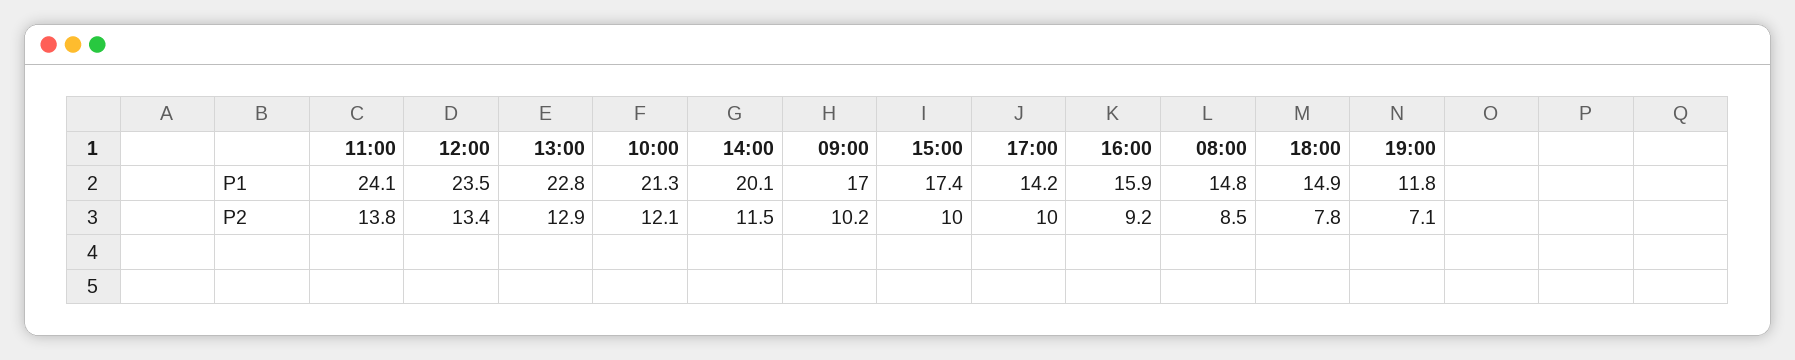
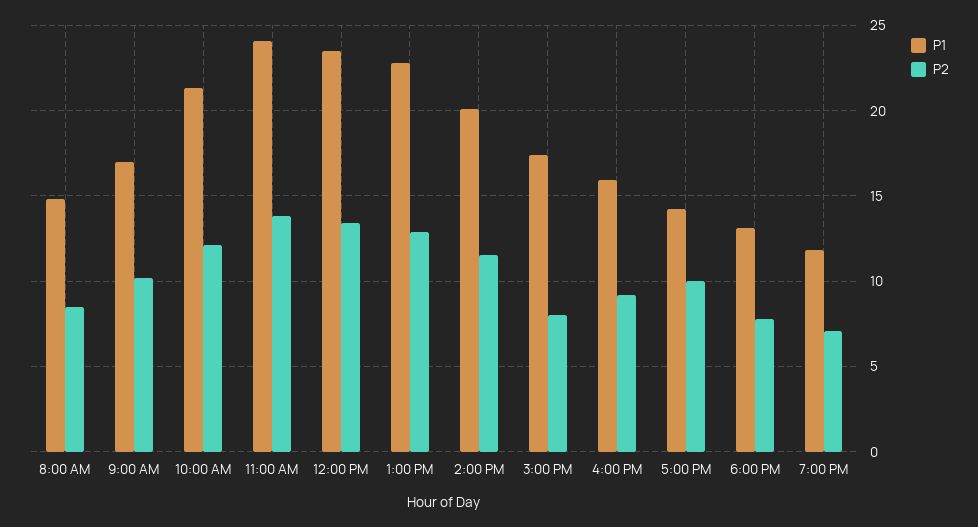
  {
    "P1": {
      "11:00": 24.1,
      "12:00": 23.5,
      "13:00": 22.8,
      "10:00": 21.3,
      "14:00": 20.1,
      "09:00": 17,
      "15:00": 17.4,
      "17:00": 14.2,
      "16:00": 15.9,
      "08:00": 14.8,
-     "18:00": 14.9,
+     "18:00": 13,
      "19:00": 11.8
    },
    "P2": {
      "11:00": 13.8,
      "12:00": 13.4,
      "13:00": 12.9,
      "10:00": 12.1,
      "14:00": 11.5,
      "09:00": 10.2,
-     "15:00": 10,
+     "15:00": 8,
      "17:00": 10,
      "16:00": 9.2,
      "08:00": 8.5,
      "18:00": 7.8,
      "19:00": 7.1
    }
  }

